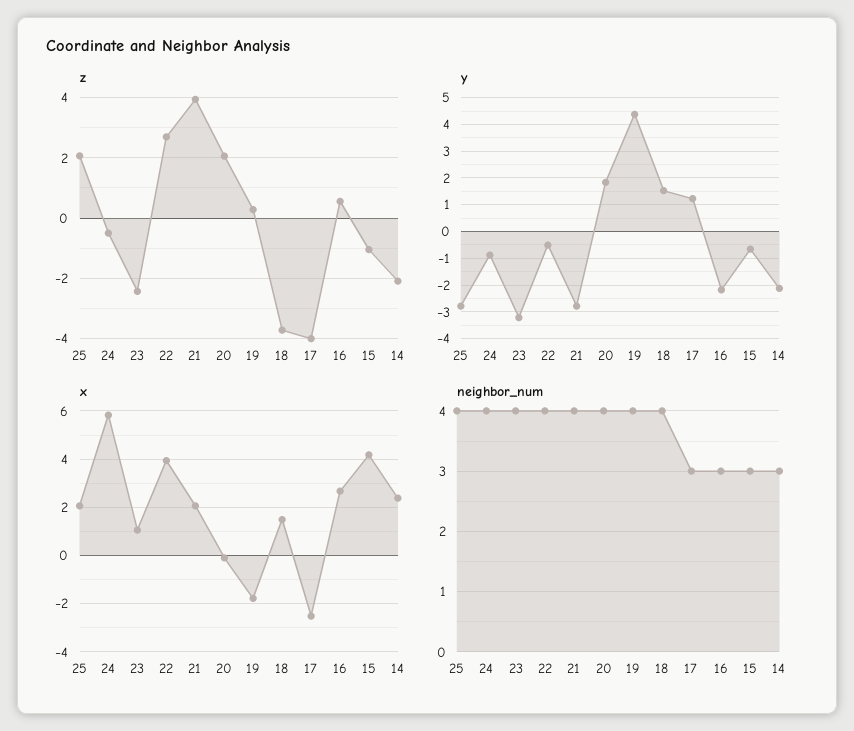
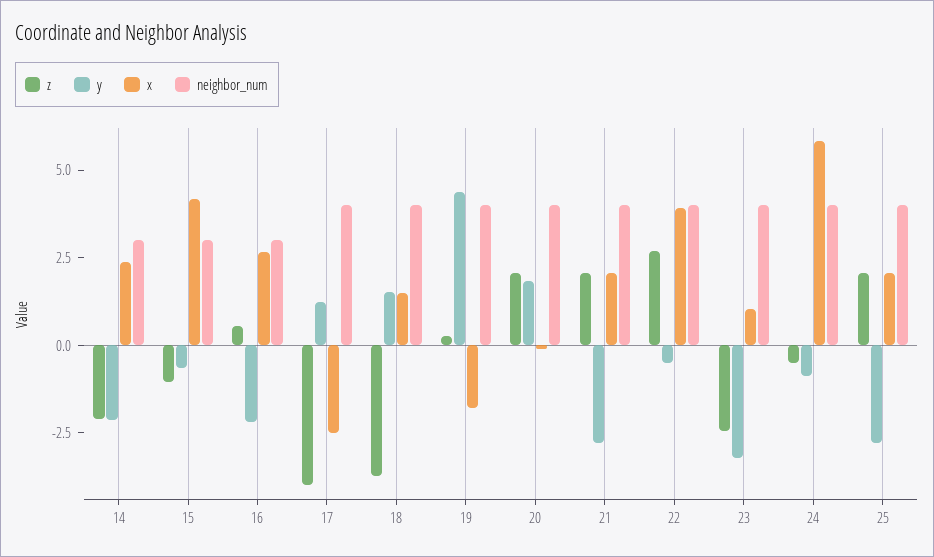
  {
    "z": {
      "25": 2,
      "24": -0.4,
      "23": -2.4,
      "22": 2.8,
-     "21": 4,
+     "21": 2,
      "20": 2,
      "19": 0.2,
      "18": -3.8,
      "17": -4,
      "16": 0.6,
      "15": -1,
      "14": -2
    },
    "y": {
      "25": -2.75,
      "24": -1,
      "23": -3.25,
      "22": -0.5,
      "21": -2.75,
      "20": 1.75,
      "19": 4.5,
      "18": 1.5,
      "17": 1.25,
      "16": -2.25,
      "15": -0.75,
      "14": -2.25
    },
    "x": {
      "25": 2,
      "24": 5.75,
      "23": 1,
      "22": 4,
      "21": 2,
      "20": 0,
      "19": -1.75,
      "18": 1.5,
      "17": -2.5,
      "16": 2.75,
      "15": 4.25,
      "14": 2.5
    },
    "neighbor_num": {
      "25": 4,
      "24": 4,
      "23": 4,
      "22": 4,
      "21": 4,
      "20": 4,
      "19": 4,
      "18": 4,
-     "17": 3,
+     "17": 4,
      "16": 3,
      "15": 3,
      "14": 3
    }
  }

